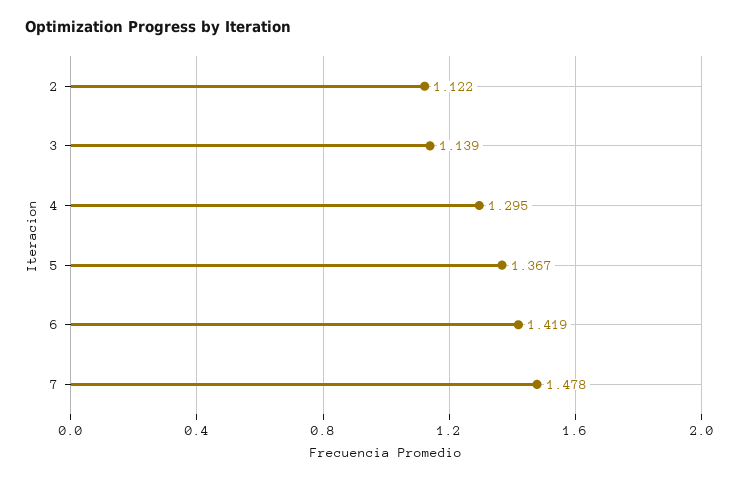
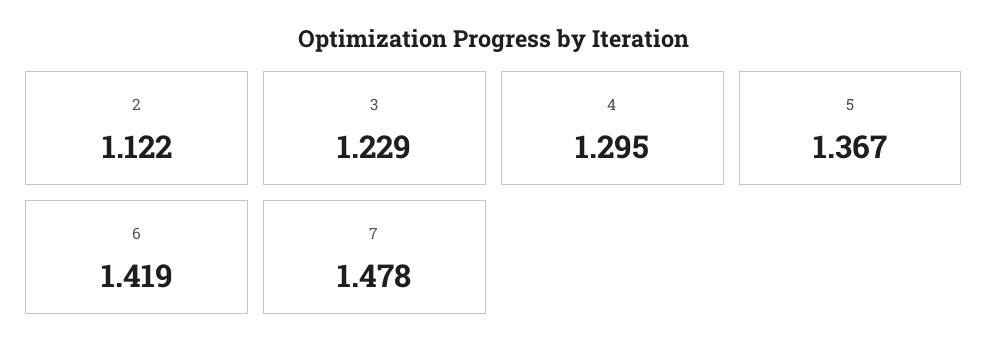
  {
    "2": 1.122,
-   "3": 1.139,
+   "3": 1.229,
    "4": 1.295,
    "5": 1.367,
    "6": 1.419,
    "7": 1.478
  }

